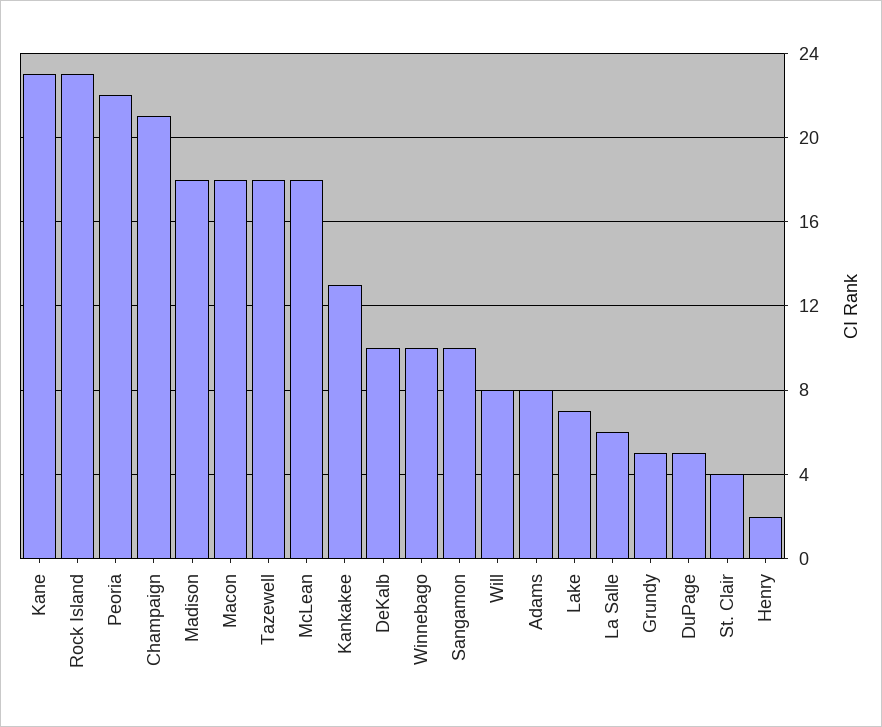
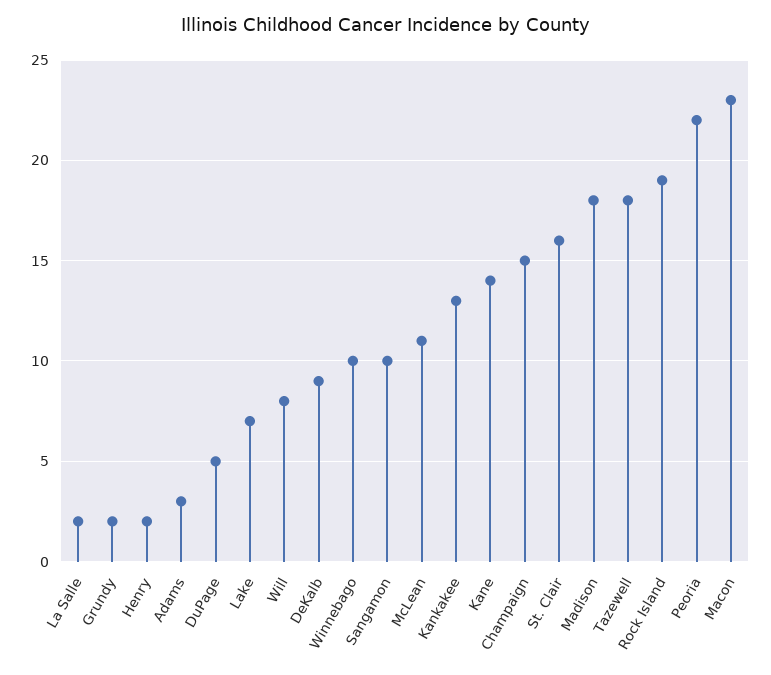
  {
-   "Kane": 23,
+   "Kane": 14,
-   "Rock Island": 23,
+   "Rock Island": 19,
    "Peoria": 22,
-   "Champaign": 21,
+   "Champaign": 15,
    "Madison": 18,
-   "Macon": 18,
+   "Macon": 23,
    "Tazewell": 18,
-   "McLean": 18,
+   "McLean": 11,
    "Kankakee": 13,
-   "DeKalb": 10,
+   "DeKalb": 9,
    "Winnebago": 10,
    "Sangamon": 10,
    "Will": 8,
-   "Adams": 8,
+   "Adams": 3,
    "Lake": 7,
-   "La Salle": 6,
+   "La Salle": 2,
-   "Grundy": 5,
+   "Grundy": 2,
    "DuPage": 5,
-   "St. Clair": 4,
+   "St. Clair": 16,
    "Henry": 2
  }

